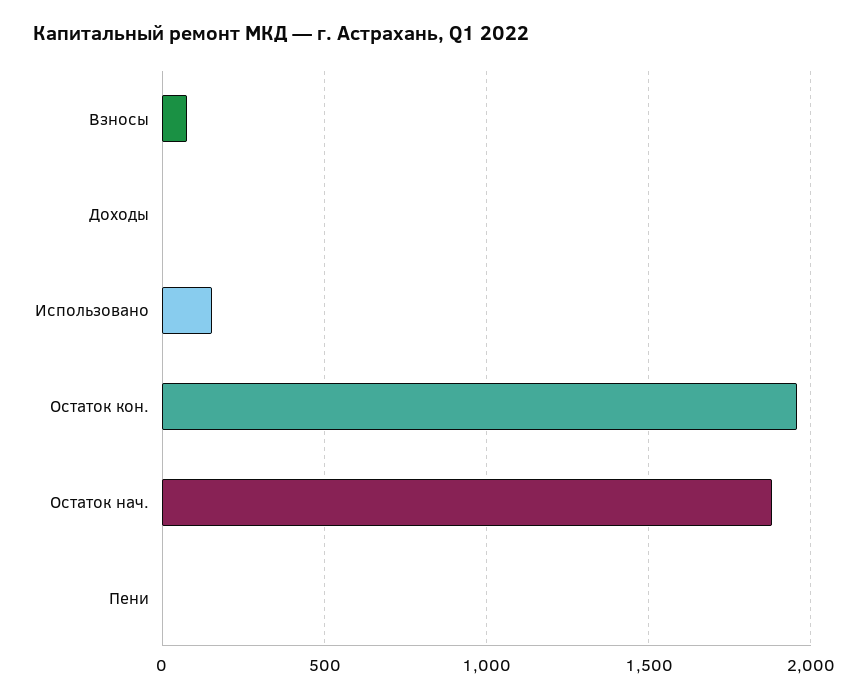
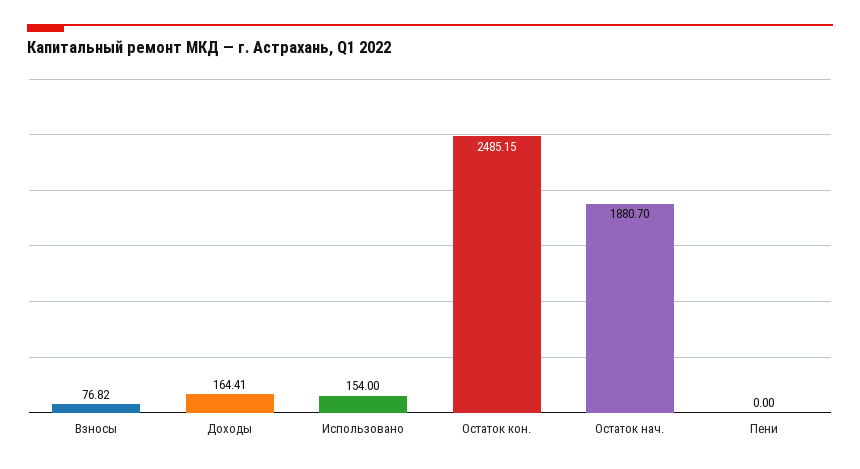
  {
    "Взносы": 76.82,
-   "Доходы": 0,
+   "Доходы": 164.41,
    "Использовано": 154,
-   "Остаток кон.": 1950,
+   "Остаток кон.": 2485.15,
    "Остаток нач.": 1880.7,
    "Пени": 0
  }

